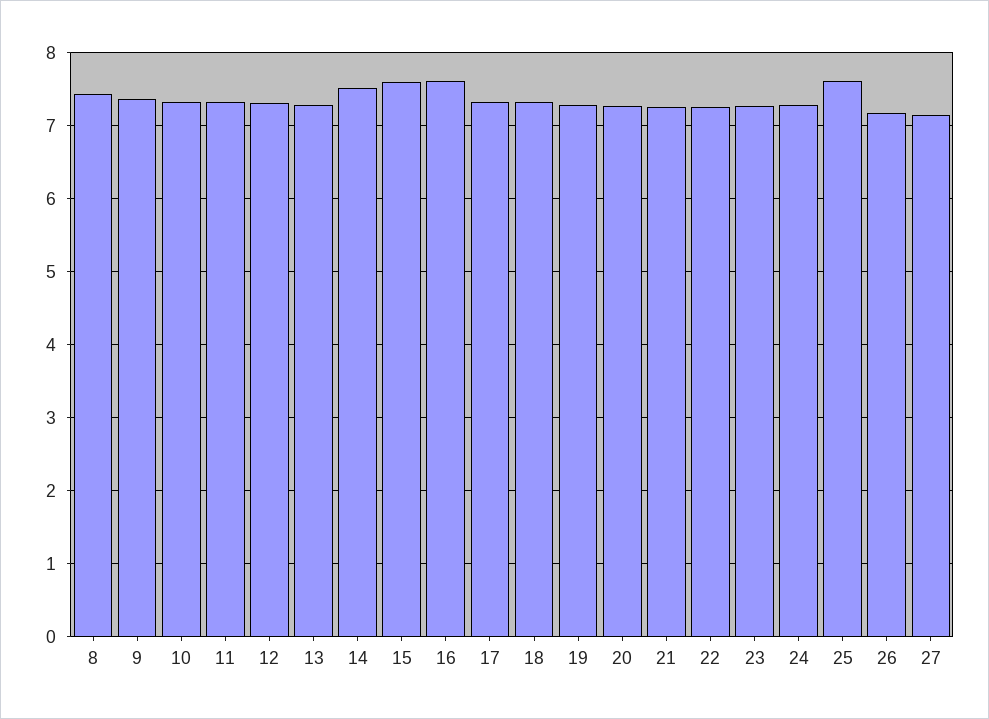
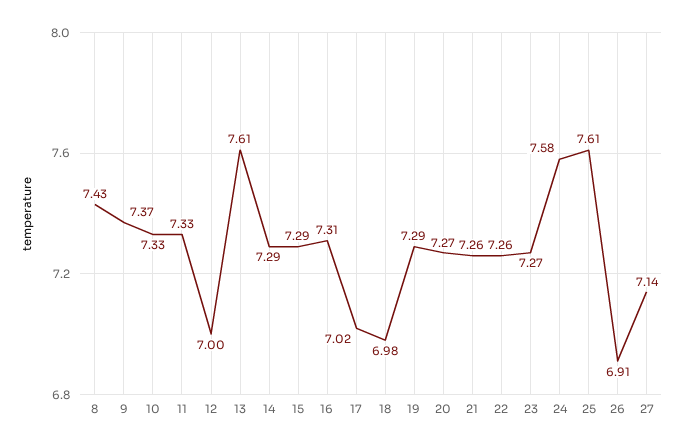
  {
    "8": 7.43,
    "9": 7.37,
    "10": 7.33,
    "11": 7.33,
-   "12": 7.3,
+   "12": 7,
-   "13": 7.3,
+   "13": 7.61,
-   "14": 7.5,
+   "14": 7.29,
-   "15": 7.6,
+   "15": 7.29,
-   "16": 7.6,
+   "16": 7.31,
-   "17": 7.3,
+   "17": 7.02,
-   "18": 7.3,
+   "18": 6.98,
    "19": 7.29,
    "20": 7.27,
    "21": 7.26,
    "22": 7.26,
    "23": 7.27,
-   "24": 7.3,
+   "24": 7.58,
    "25": 7.61,
-   "26": 7.2,
+   "26": 6.91,
    "27": 7.14
  }

